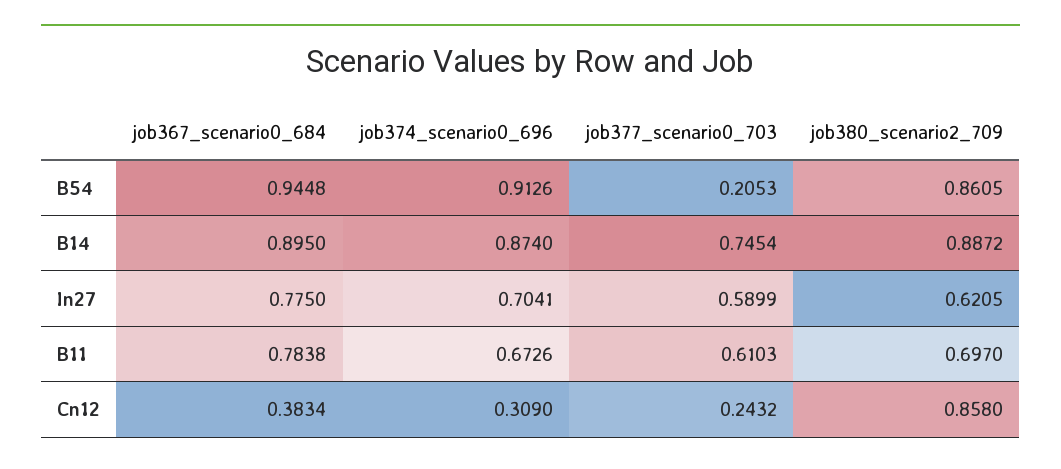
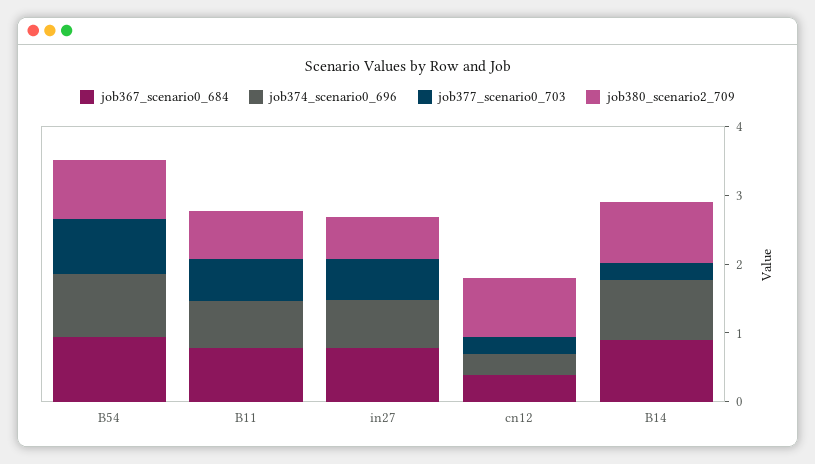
  {
    "job367_scenario0_684": {
      "B54": 0.9448,
      "B14": 0.895,
      "In27": 0.775,
      "B11": 0.7838,
      "Cn12": 0.3834
    },
    "job374_scenario0_696": {
      "B54": 0.9126,
      "B14": 0.874,
      "In27": 0.7041,
      "B11": 0.6726,
      "Cn12": 0.309
    },
    "job377_scenario0_703": {
-     "B54": 0.2053,
+     "B54": 0.8,
-     "B14": 0.7454,
+     "B14": 0.2,
      "In27": 0.5899,
      "B11": 0.6103,
      "Cn12": 0.2432
    },
    "job380_scenario2_709": {
      "B54": 0.8605,
      "B14": 0.8872,
      "In27": 0.6205,
      "B11": 0.697,
      "Cn12": 0.858
    }
  }

